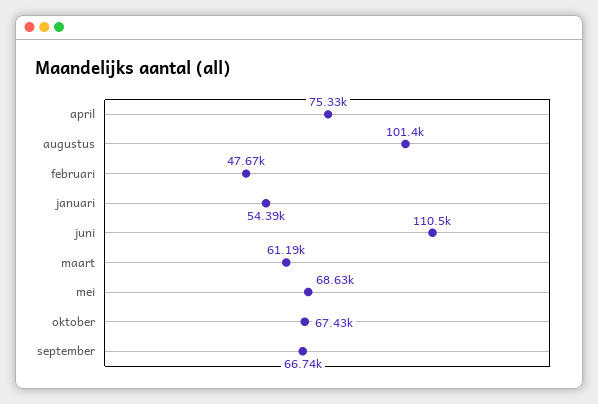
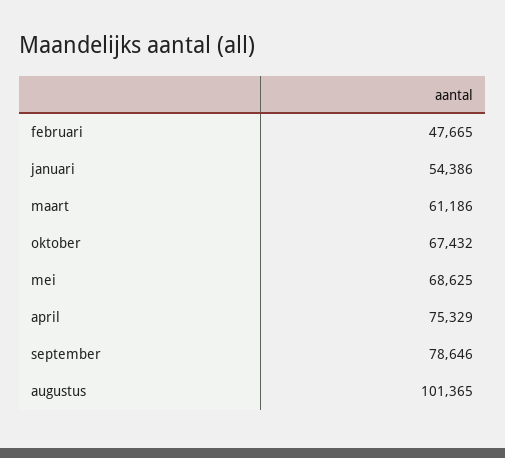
  {
    "april": 75329,
    "augustus": 101365,
    "februari": 47665,
    "januari": 54386,
-   "juni": 110500,
    "maart": 61186,
    "mei": 68625,
    "oktober": 67432,
-   "september": 66740
+   "september": 78646
  }

